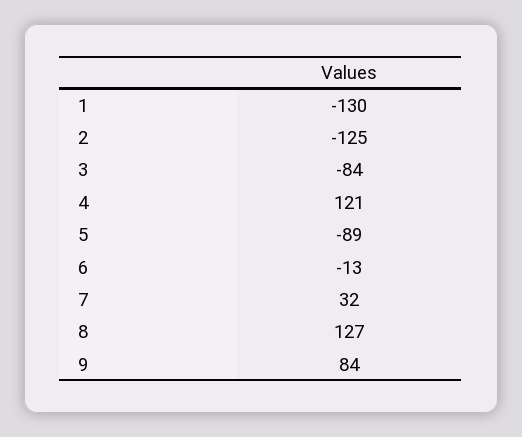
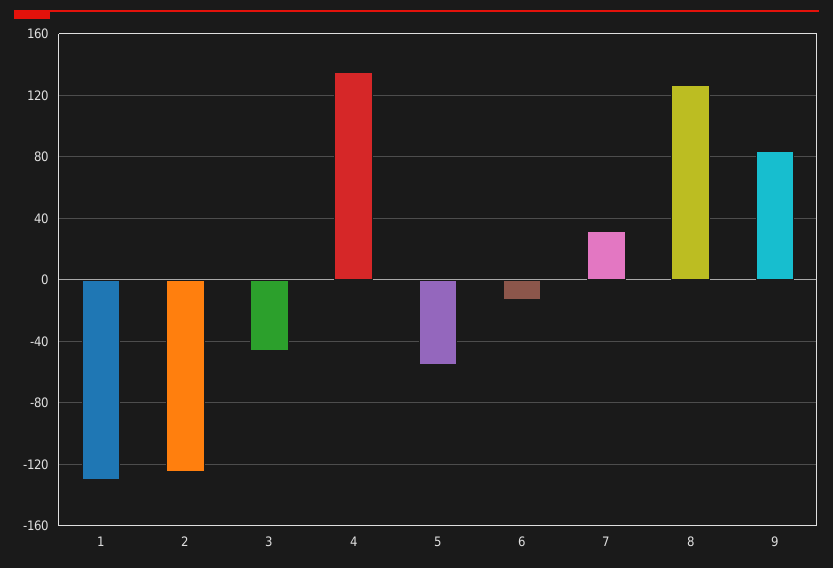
  {
    "1": -130,
    "2": -125,
-   "3": -84,
+   "3": -45,
-   "4": 121,
+   "4": 135,
-   "5": -89,
+   "5": -55,
    "6": -13,
    "7": 32,
    "8": 127,
    "9": 84
  }

